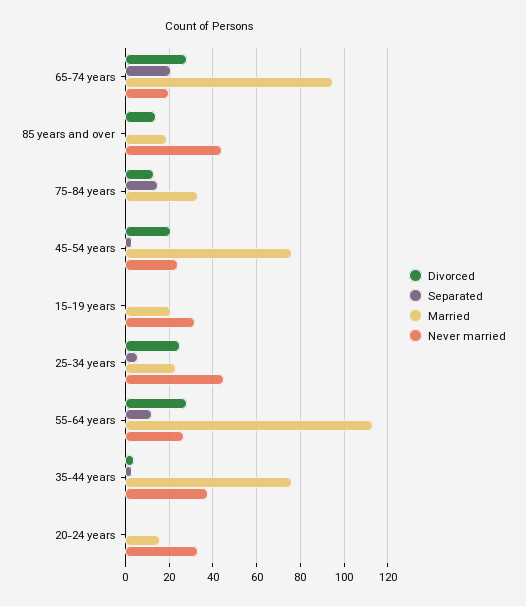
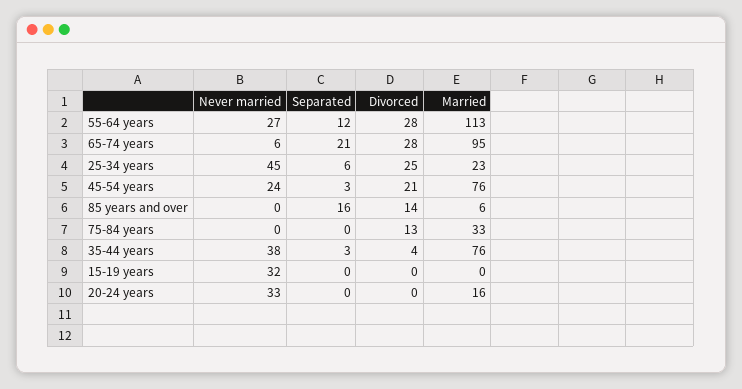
  {
    "Divorced": {
      "65-74 years": 28,
      "85 years and over": 14,
      "75-84 years": 13,
      "45-54 years": 21,
      "15-19 years": 0,
      "25-34 years": 25,
      "55-64 years": 28,
      "35-44 years": 4,
      "20-24 years": 0
    },
    "Separated": {
      "65-74 years": 21,
-     "85 years and over": 0,
+     "85 years and over": 16,
-     "75-84 years": 15,
+     "75-84 years": 0,
      "45-54 years": 3,
      "15-19 years": 0,
      "25-34 years": 6,
      "55-64 years": 12,
      "35-44 years": 3,
      "20-24 years": 0
    },
    "Married": {
      "65-74 years": 95,
-     "85 years and over": 20,
+     "85 years and over": 6,
      "75-84 years": 33,
      "45-54 years": 76,
-     "15-19 years": 20,
+     "15-19 years": 0,
      "25-34 years": 23,
      "55-64 years": 113,
      "35-44 years": 76,
      "20-24 years": 16
    },
    "Never married": {
-     "65-74 years": 20,
+     "65-74 years": 6,
-     "85 years and over": 45,
+     "85 years and over": 0,
      "75-84 years": 0,
      "45-54 years": 24,
      "15-19 years": 32,
      "25-34 years": 45,
      "55-64 years": 27,
      "35-44 years": 38,
      "20-24 years": 33
    }
  }

